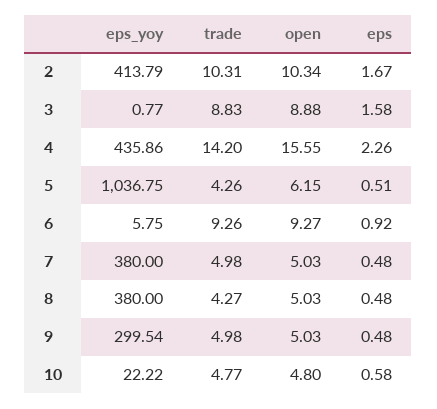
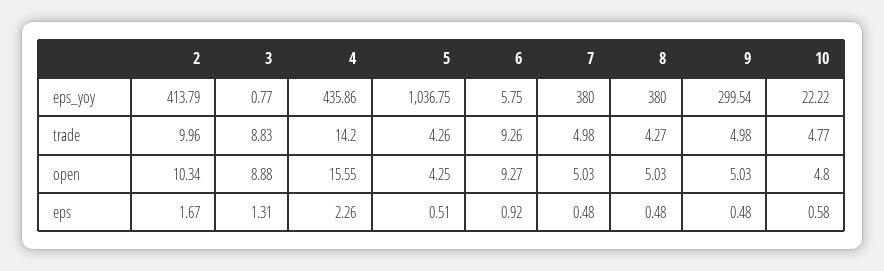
  {
    "eps_yoy": {
      "2": 413.79,
      "3": 0.77,
      "4": 435.86,
      "5": 1036.75,
      "6": 5.75,
      "7": 380,
      "8": 380,
      "9": 299.54,
      "10": 22.22
    },
    "trade": {
-     "2": 10.31,
+     "2": 9.96,
      "3": 8.83,
      "4": 14.2,
      "5": 4.26,
      "6": 9.26,
      "7": 4.98,
      "8": 4.27,
      "9": 4.98,
      "10": 4.77
    },
    "open": {
      "2": 10.34,
      "3": 8.88,
      "4": 15.55,
-     "5": 6.15,
+     "5": 4.25,
      "6": 9.27,
      "7": 5.03,
      "8": 5.03,
      "9": 5.03,
      "10": 4.8
    },
    "eps": {
      "2": 1.67,
-     "3": 1.58,
+     "3": 1.31,
      "4": 2.26,
      "5": 0.51,
      "6": 0.92,
      "7": 0.48,
      "8": 0.48,
      "9": 0.48,
      "10": 0.58
    }
  }

